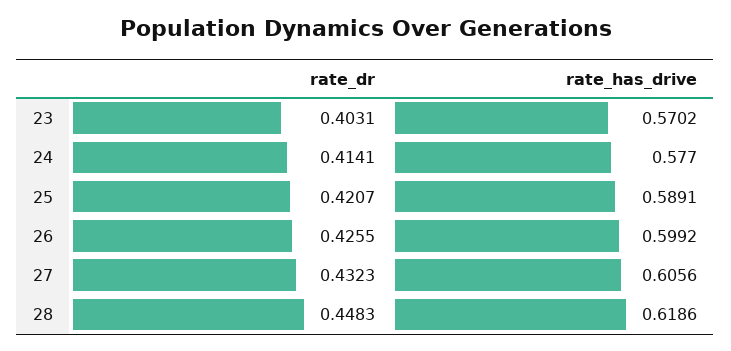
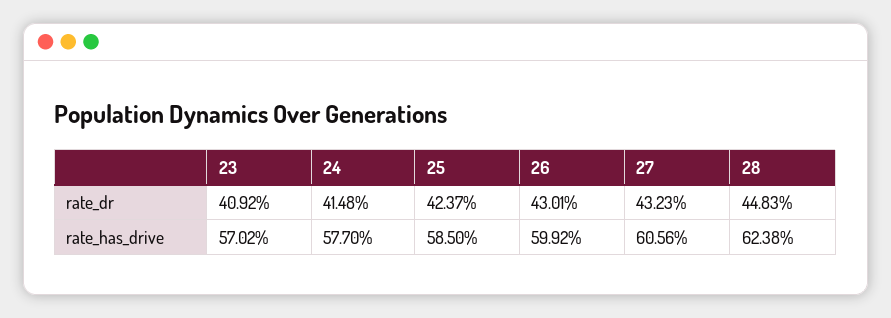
  {
    "rate_dr": {
-     "23": 0.4031,
+     "23": 0.4092,
-     "24": 0.4141,
+     "24": 0.4148,
-     "25": 0.4207,
+     "25": 0.4237,
-     "26": 0.4255,
+     "26": 0.4301,
      "27": 0.4323,
      "28": 0.4483
    },
    "rate_has_drive": {
      "23": 0.5702,
      "24": 0.577,
-     "25": 0.5891,
+     "25": 0.585,
      "26": 0.5992,
      "27": 0.6056,
-     "28": 0.6186
+     "28": 0.6238
    }
  }

